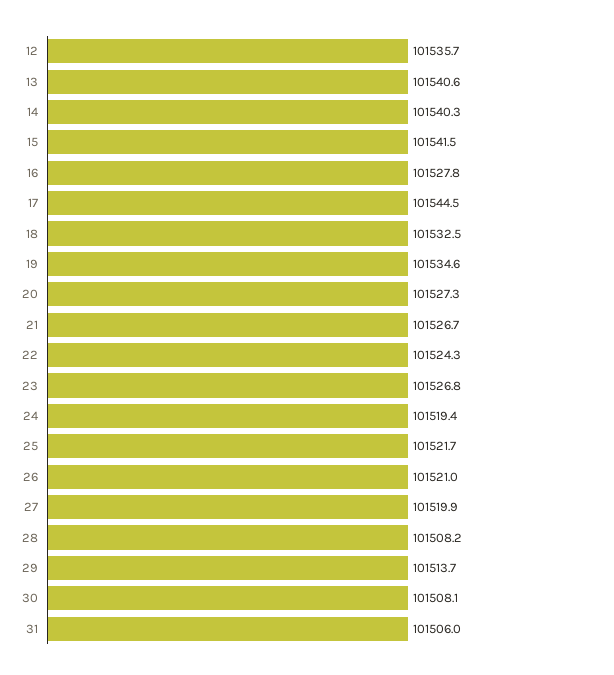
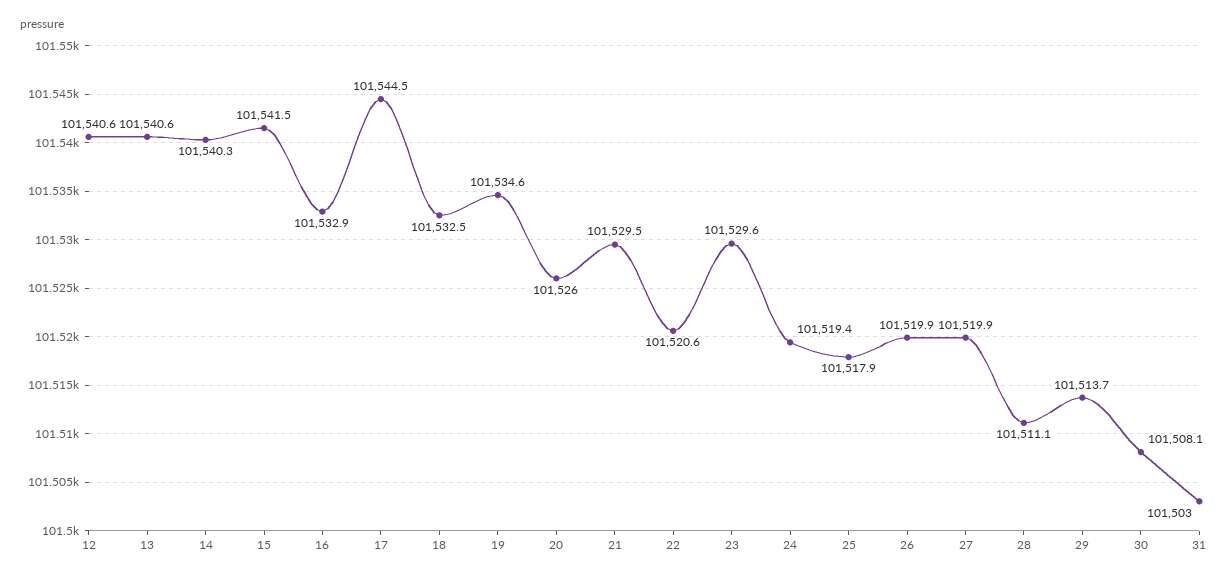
  {
-   "12": 101535.7,
+   "12": 101540.6,
    "13": 101540.6,
    "14": 101540.3,
    "15": 101541.5,
-   "16": 101527.8,
+   "16": 101532.9,
    "17": 101544.5,
    "18": 101532.5,
    "19": 101534.6,
-   "20": 101527.3,
+   "20": 101526,
-   "21": 101526.7,
+   "21": 101529.5,
-   "22": 101524.3,
+   "22": 101520.6,
-   "23": 101526.8,
+   "23": 101529.6,
    "24": 101519.4,
-   "25": 101521.7,
+   "25": 101517.9,
-   "26": 101521,
+   "26": 101519.9,
    "27": 101519.9,
-   "28": 101508.2,
+   "28": 101511.1,
    "29": 101513.7,
    "30": 101508.1,
-   "31": 101506
+   "31": 101503
  }

